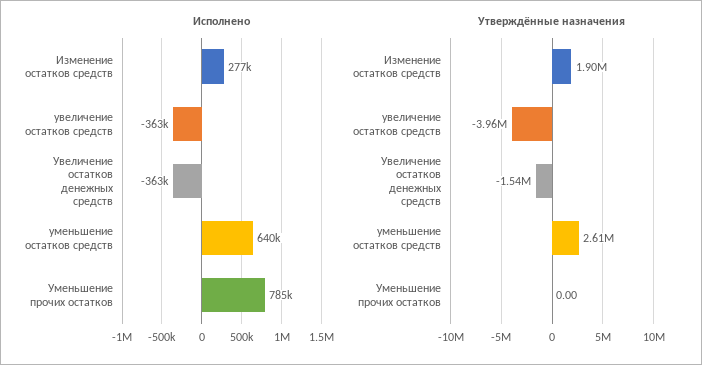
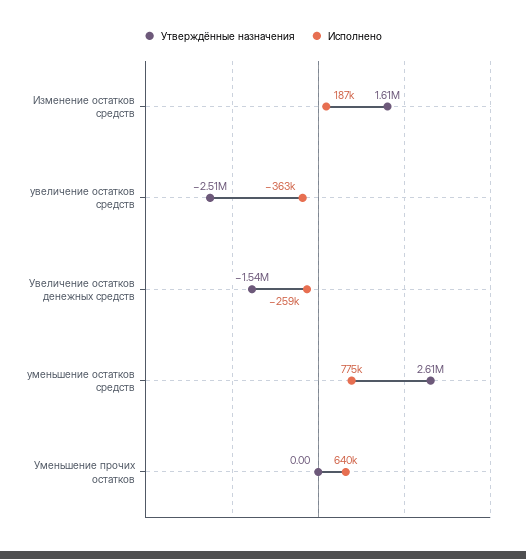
  {
    "Исполнено": {
-     "Изменение остатков средств": 277000,
+     "Изменение остатков средств": 187000,
      "увеличение остатков средств": -363000,
-     "Увеличение остатков денежных средств": -363000,
+     "Увеличение остатков денежных средств": -259000,
-     "уменьшение остатков средств": 640000,
+     "уменьшение остатков средств": 775000,
-     "Уменьшение прочих остатков": 785000
+     "Уменьшение прочих остатков": 640000
    },
    "Утверждённые назначения": {
-     "Изменение остатков средств": 1900000,
+     "Изменение остатков средств": 1610000,
-     "увеличение остатков средств": -3960000,
+     "увеличение остатков средств": -2510000,
      "Увеличение остатков денежных средств": -1540000,
      "уменьшение остатков средств": 2610000,
      "Уменьшение прочих остатков": 0
    }
  }

